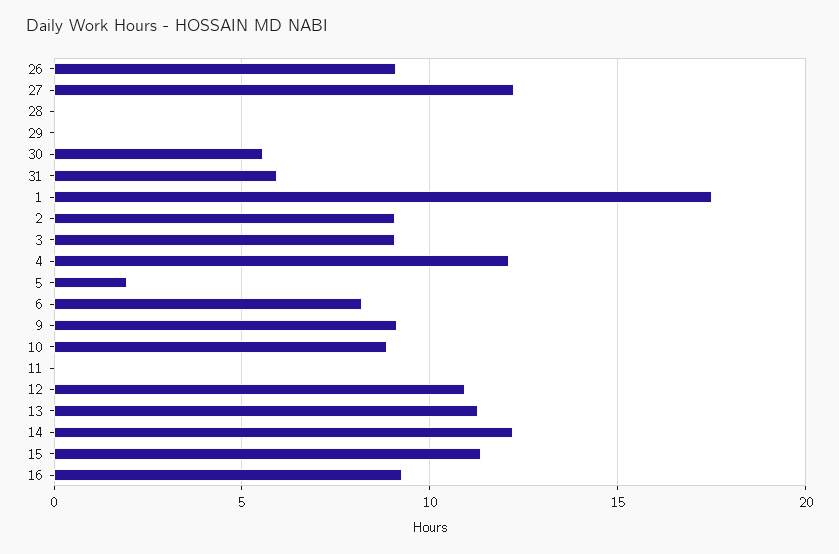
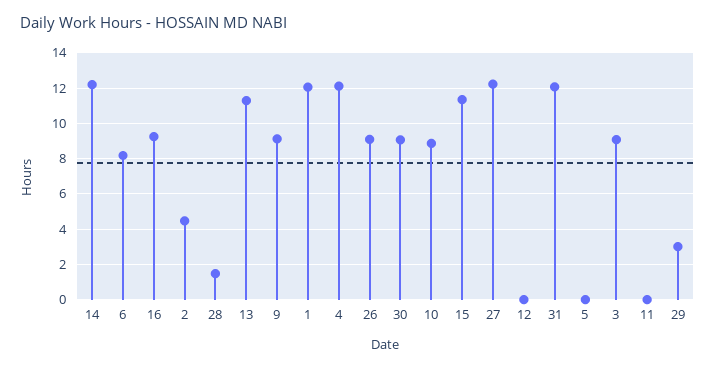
  {
    "26": 9,
    "27": 12,
-   "28": 0,
+   "28": 1.5,
-   "29": 0,
+   "29": 3,
-   "30": 5.5,
+   "30": 9,
-   "31": 6,
+   "31": 12,
-   "1": 17.5,
+   "1": 12,
-   "2": 9,
+   "2": 4.5,
    "3": 9,
    "4": 12,
-   "5": 2,
+   "5": 0,
    "6": 8,
    "9": 9,
    "10": 9,
    "11": 0,
-   "12": 11,
+   "12": 0,
    "13": 11.5,
    "14": 12,
    "15": 11.5,
    "16": 9.5
  }

